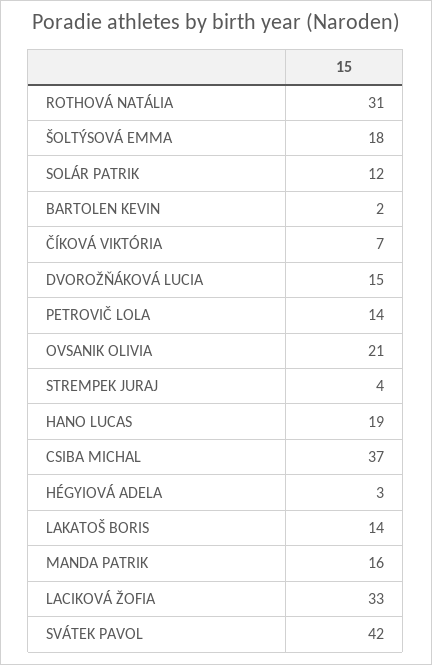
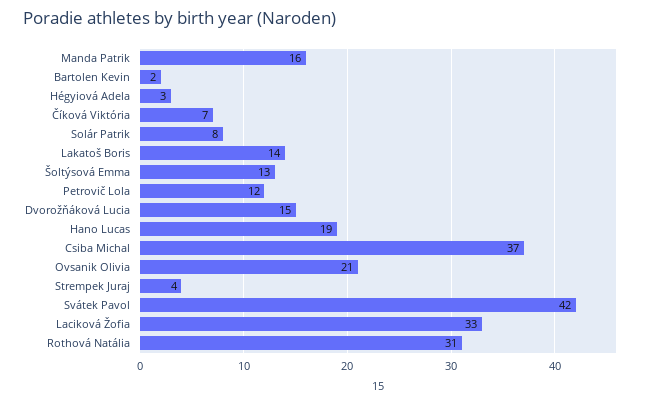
  {
    "ROTHOVÁ NATÁLIA": 31,
-   "ŠOLTÝSOVÁ EMMA": 18,
+   "ŠOLTÝSOVÁ EMMA": 13,
-   "SOLÁR PATRIK": 12,
+   "SOLÁR PATRIK": 8,
    "BARTOLEN KEVIN": 2,
    "ČÍKOVÁ VIKTÓRIA": 7,
    "DVOROŽŇÁKOVÁ LUCIA": 15,
-   "PETROVIČ LOLA": 14,
+   "PETROVIČ LOLA": 12,
    "OVSANIK OLIVIA": 21,
    "STREMPEK JURAJ": 4,
    "HANO LUCAS": 19,
    "CSIBA MICHAL": 37,
    "HÉGYIOVÁ ADELA": 3,
    "LAKATOŠ BORIS": 14,
    "MANDA PATRIK": 16,
    "LACIKOVÁ ŽOFIA": 33,
    "SVÁTEK PAVOL": 42
  }

